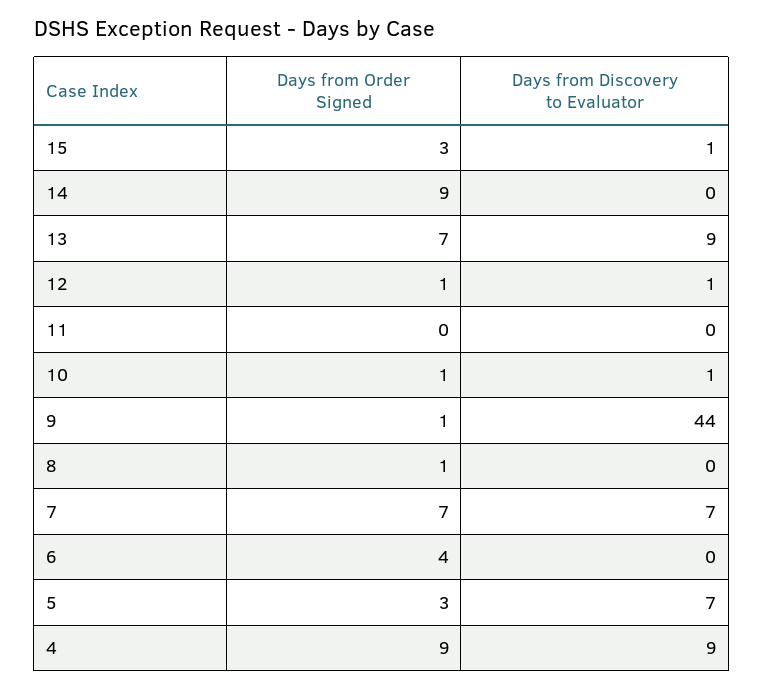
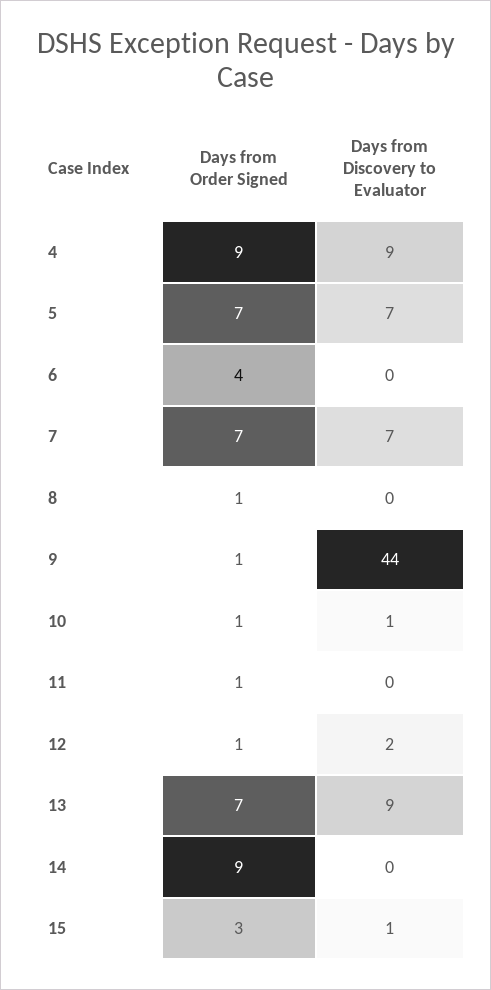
  {
    "Days from Order Signed": {
      "15": 3,
      "14": 9,
      "13": 7,
      "12": 1,
-     "11": 0,
+     "11": 1,
      "10": 1,
      "9": 1,
      "8": 1,
      "7": 7,
      "6": 4,
-     "5": 3,
+     "5": 7,
      "4": 9
    },
    "Days from Discovery to Evaluator": {
      "15": 1,
      "14": 0,
      "13": 9,
-     "12": 1,
+     "12": 2,
      "11": 0,
      "10": 1,
      "9": 44,
      "8": 0,
      "7": 7,
      "6": 0,
      "5": 7,
      "4": 9
    }
  }

